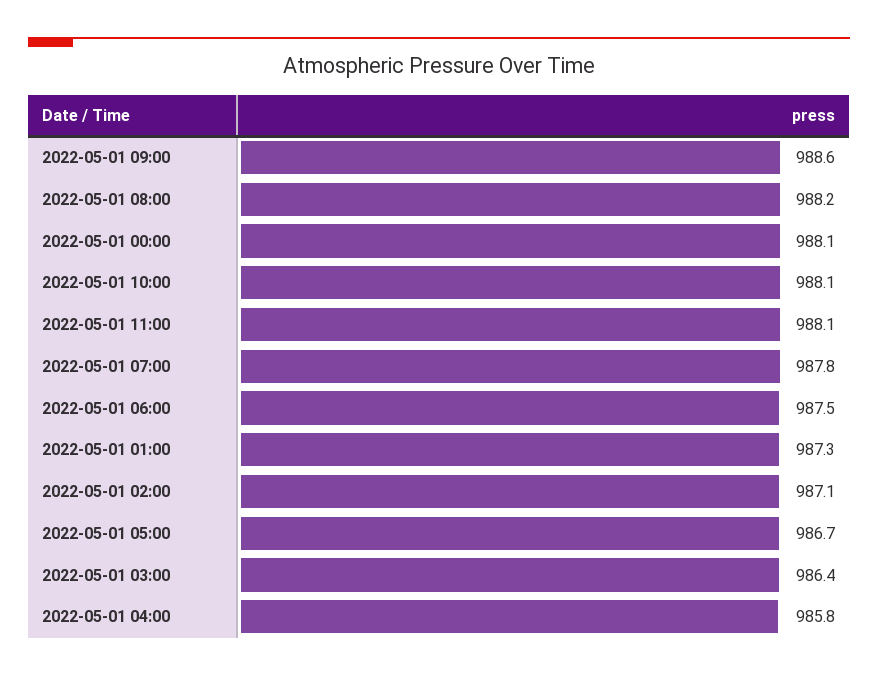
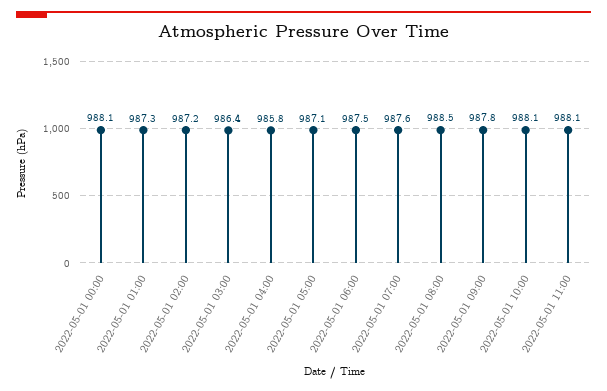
  {
-   "2022-05-01 09:00": 988.6,
+   "2022-05-01 09:00": 987.8,
-   "2022-05-01 08:00": 988.2,
+   "2022-05-01 08:00": 988.5,
    "2022-05-01 00:00": 988.1,
    "2022-05-01 10:00": 988.1,
    "2022-05-01 11:00": 988.1,
-   "2022-05-01 07:00": 987.8,
+   "2022-05-01 07:00": 987.6,
    "2022-05-01 06:00": 987.5,
    "2022-05-01 01:00": 987.3,
-   "2022-05-01 02:00": 987.1,
+   "2022-05-01 02:00": 987.2,
-   "2022-05-01 05:00": 986.7,
+   "2022-05-01 05:00": 987.1,
    "2022-05-01 03:00": 986.4,
    "2022-05-01 04:00": 985.8
  }

